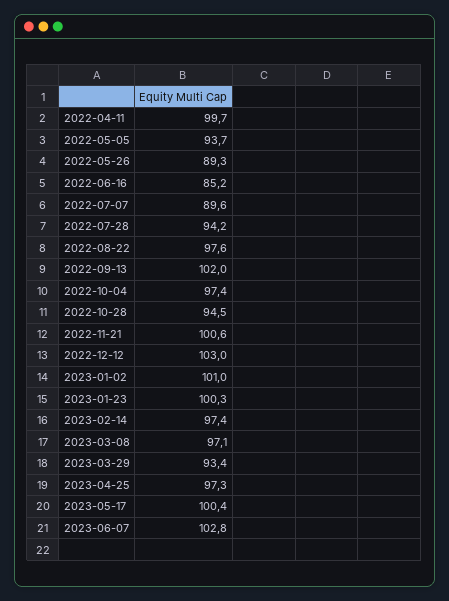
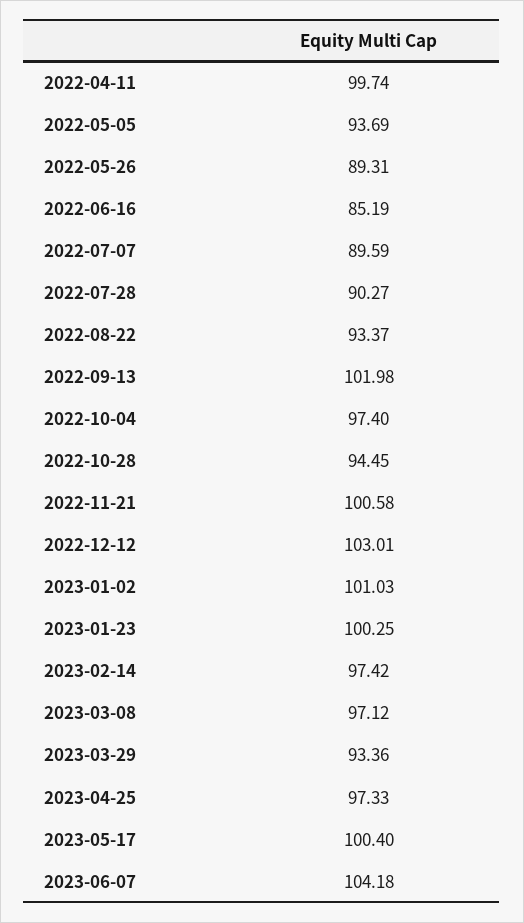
  {
    "2022-04-11": 99.74,
    "2022-05-05": 93.69,
    "2022-05-26": 89.31,
    "2022-06-16": 85.19,
    "2022-07-07": 89.59,
-   "2022-07-28": 94.2,
+   "2022-07-28": 90.27,
-   "2022-08-22": 97.6,
+   "2022-08-22": 93.37,
    "2022-09-13": 101.98,
    "2022-10-04": 97.4,
    "2022-10-28": 94.45,
    "2022-11-21": 100.58,
    "2022-12-12": 103.01,
    "2023-01-02": 101.03,
    "2023-01-23": 100.25,
    "2023-02-14": 97.42,
    "2023-03-08": 97.12,
    "2023-03-29": 93.36,
    "2023-04-25": 97.33,
    "2023-05-17": 100.4,
-   "2023-06-07": 102.8
+   "2023-06-07": 104.18
  }

